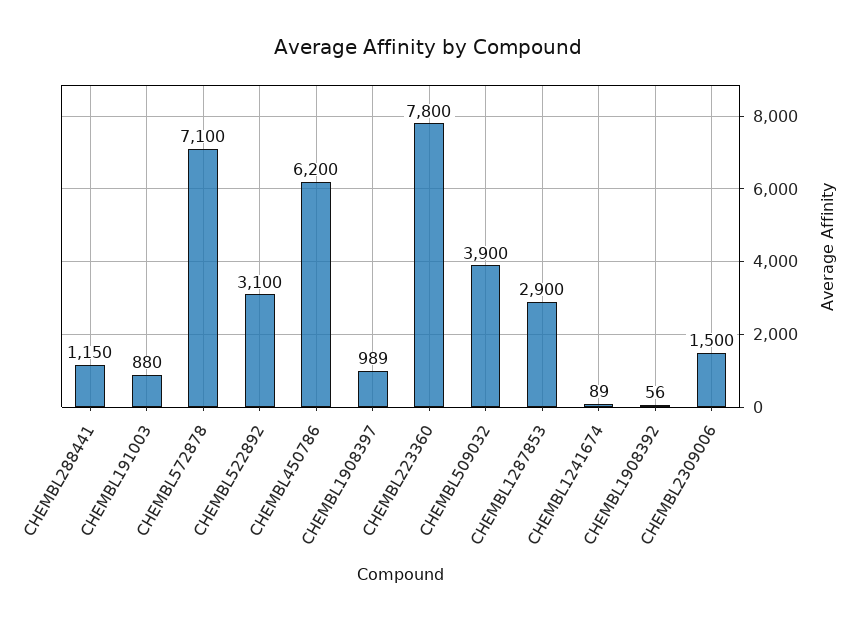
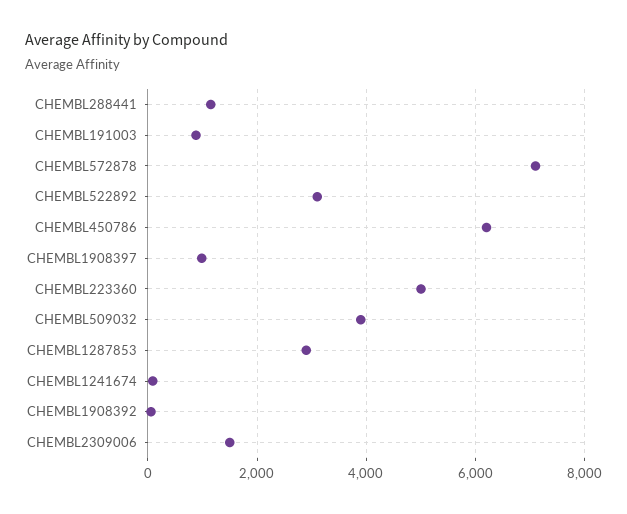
  {
    "CHEMBL288441": 1150,
    "CHEMBL191003": 880,
    "CHEMBL572878": 7100,
    "CHEMBL522892": 3100,
    "CHEMBL450786": 6200,
    "CHEMBL1908397": 989,
-   "CHEMBL223360": 7800,
+   "CHEMBL223360": 5000,
    "CHEMBL509032": 3900,
    "CHEMBL1287853": 2900,
    "CHEMBL1241674": 89,
    "CHEMBL1908392": 56,
    "CHEMBL2309006": 1500
  }

